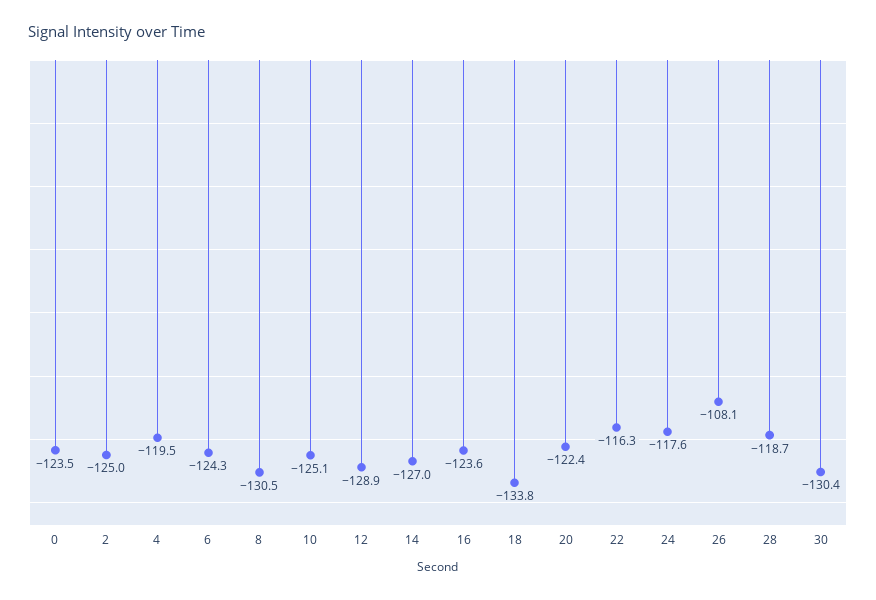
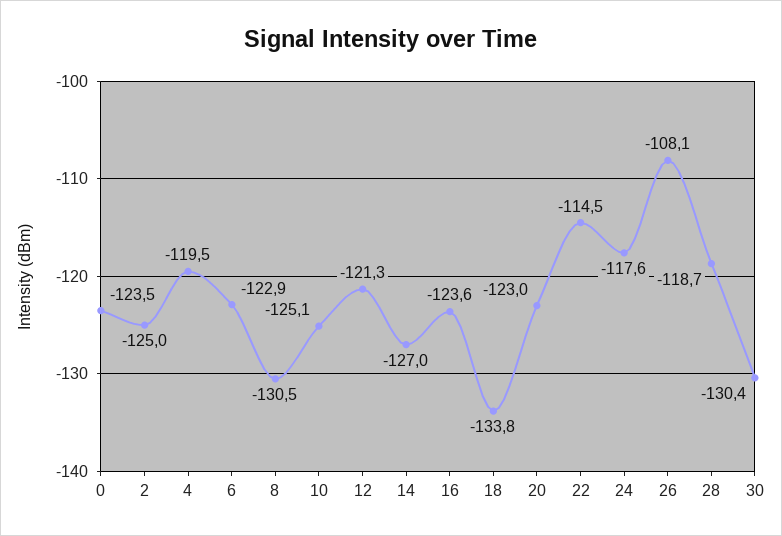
  {
    "0": -123.5,
    "2": -125,
    "4": -119.5,
-   "6": -124.3,
+   "6": -122.9,
    "8": -130.5,
    "10": -125.1,
-   "12": -128.9,
+   "12": -121.3,
    "14": -127,
    "16": -123.6,
    "18": -133.8,
-   "20": -122.4,
+   "20": -123,
-   "22": -116.3,
+   "22": -114.5,
    "24": -117.6,
    "26": -108.1,
    "28": -118.7,
    "30": -130.4
  }

